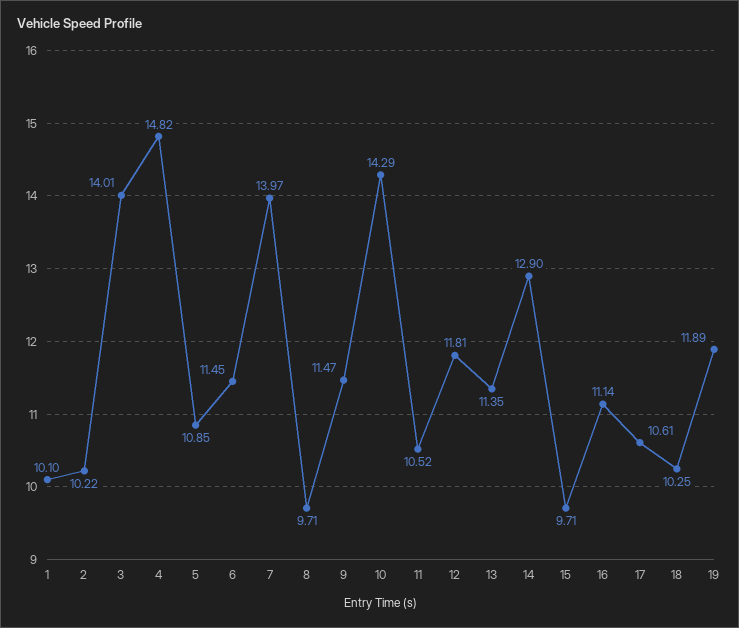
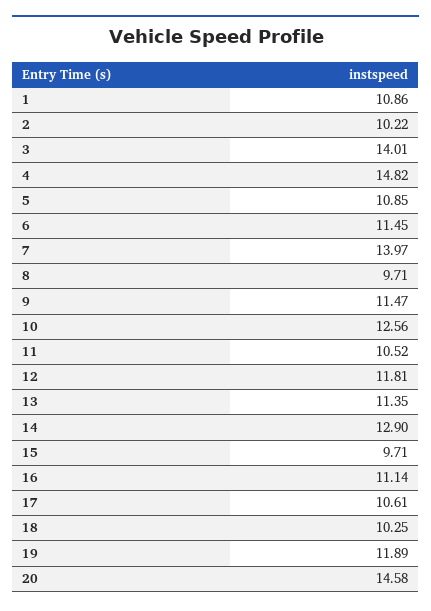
  {
-   "1": 10.1,
+   "1": 10.86,
    "2": 10.22,
    "3": 14.01,
    "4": 14.82,
    "5": 10.85,
    "6": 11.45,
    "7": 13.97,
    "8": 9.71,
    "9": 11.47,
-   "10": 14.29,
+   "10": 12.56,
    "11": 10.52,
    "12": 11.81,
    "13": 11.35,
    "14": 12.9,
    "15": 9.71,
    "16": 11.14,
    "17": 10.61,
    "18": 10.25,
-   "19": 11.89
+   "19": 11.89,
+   "20": 14.58
  }

